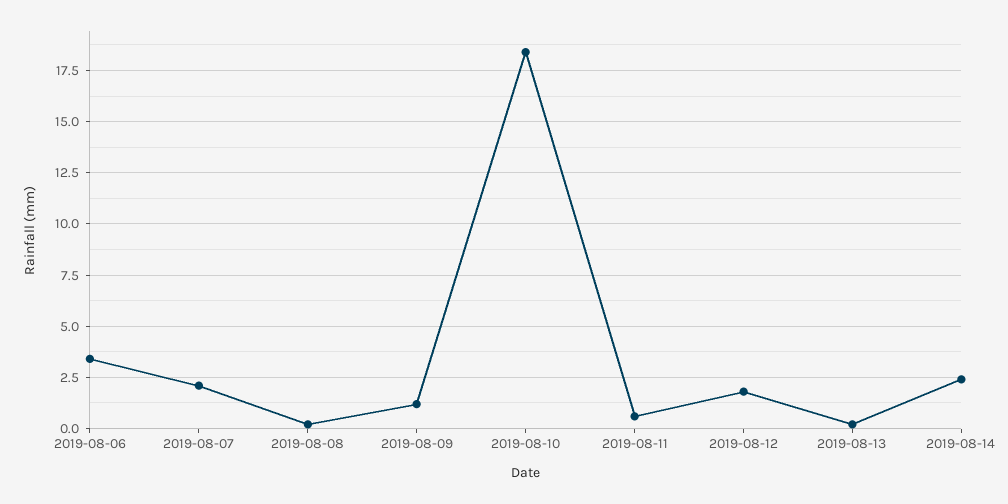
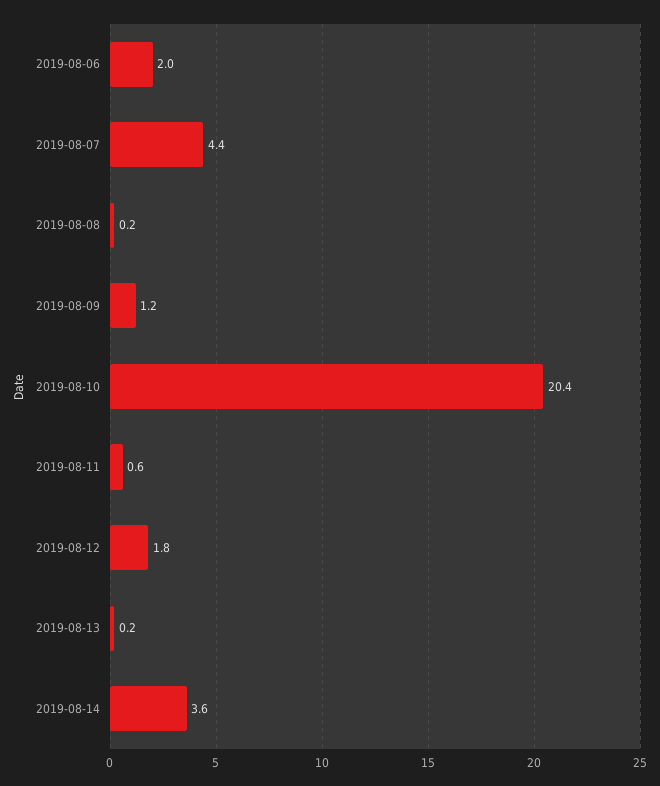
  {
-   "2019-08-06": 3.5,
+   "2019-08-06": 2,
-   "2019-08-07": 2,
+   "2019-08-07": 4.4,
    "2019-08-08": 0.2,
    "2019-08-09": 1.2,
-   "2019-08-10": 18.5,
+   "2019-08-10": 20.4,
    "2019-08-11": 0.6,
    "2019-08-12": 1.8,
    "2019-08-13": 0.2,
-   "2019-08-14": 2.5
+   "2019-08-14": 3.6
  }

